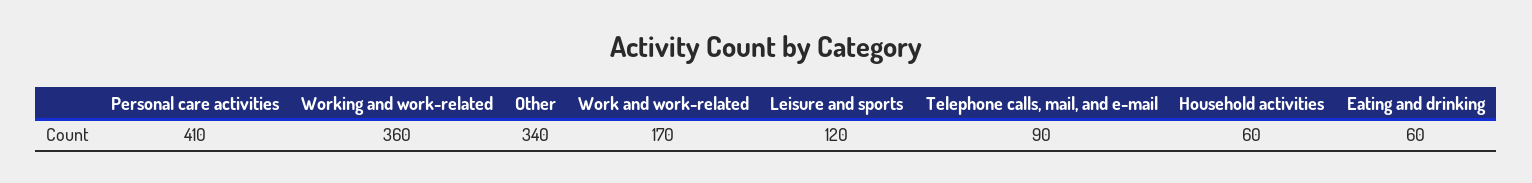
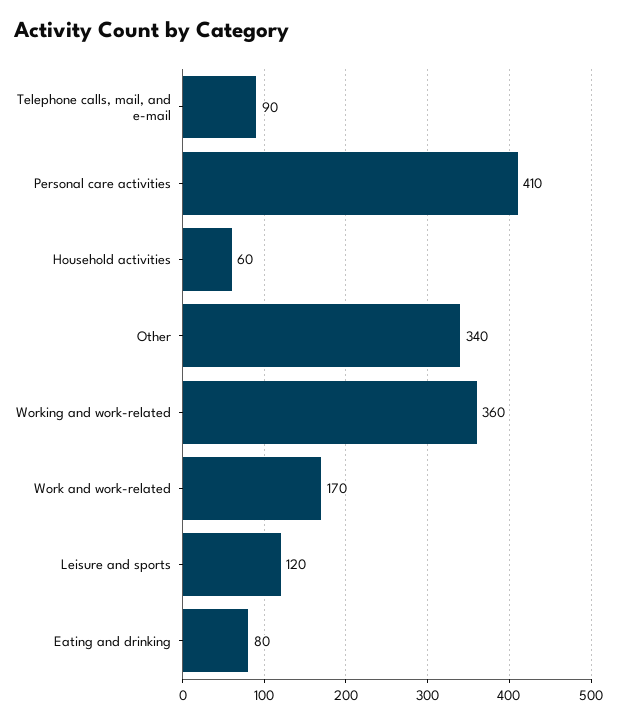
  {
    "Personal care activities": 410,
    "Working and work-related": 360,
    "Other": 340,
    "Work and work-related": 170,
    "Leisure and sports": 120,
    "Telephone calls, mail, and e-mail": 90,
    "Household activities": 60,
-   "Eating and drinking": 60
+   "Eating and drinking": 80
  }

